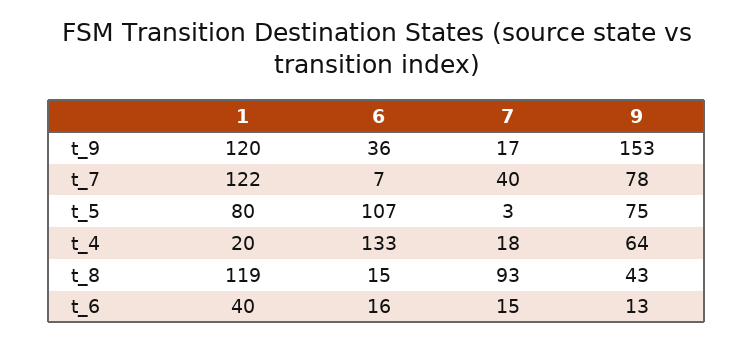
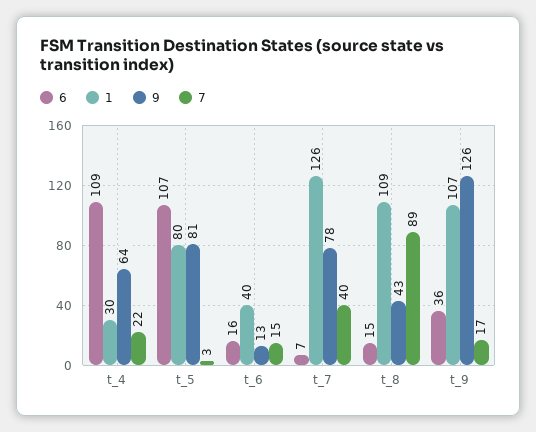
  {
    "1": {
-     "t_9": 120,
+     "t_9": 107,
-     "t_7": 122,
+     "t_7": 126,
      "t_5": 80,
-     "t_4": 20,
+     "t_4": 30,
-     "t_8": 119,
+     "t_8": 109,
      "t_6": 40
    },
    "6": {
      "t_9": 36,
      "t_7": 7,
      "t_5": 107,
-     "t_4": 133,
+     "t_4": 109,
      "t_8": 15,
      "t_6": 16
    },
    "7": {
      "t_9": 17,
      "t_7": 40,
      "t_5": 3,
-     "t_4": 18,
+     "t_4": 22,
-     "t_8": 93,
+     "t_8": 89,
      "t_6": 15
    },
    "9": {
-     "t_9": 153,
+     "t_9": 126,
      "t_7": 78,
-     "t_5": 75,
+     "t_5": 81,
      "t_4": 64,
      "t_8": 43,
      "t_6": 13
    }
  }

